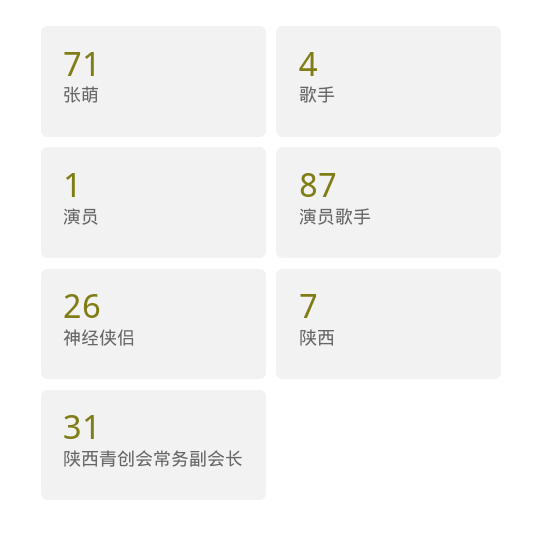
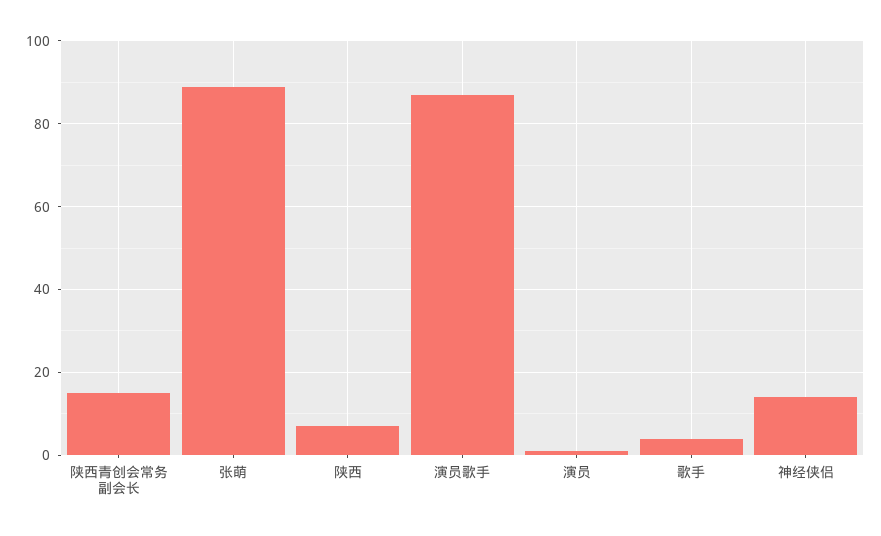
  {
-   "张萌": 71,
+   "张萌": 90,
    "歌手": 4,
    "演员": 1,
    "演员歌手": 87,
-   "神经侠侣": 26,
+   "神经侠侣": 15,
    "陕西": 7,
-   "陕西青创会常务副会长": 31
+   "陕西青创会常务副会长": 15
  }

